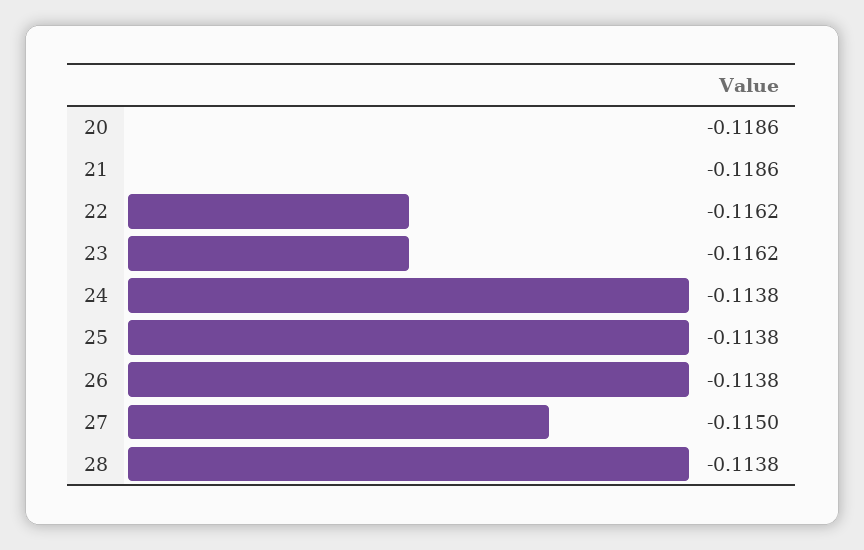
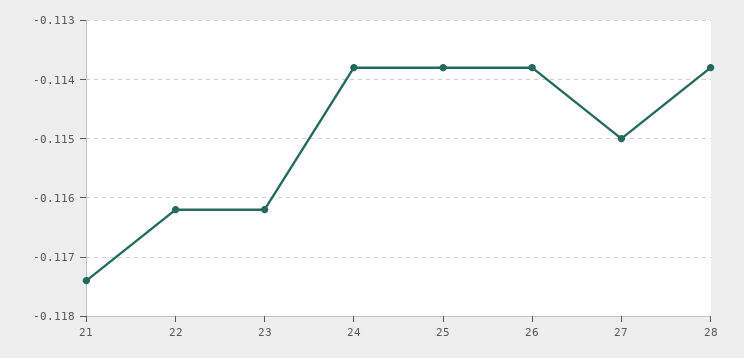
  {
-   "20": -0.1186,
-   "21": -0.1186,
+   "21": -0.1175,
    "22": -0.1162,
    "23": -0.1162,
    "24": -0.1138,
    "25": -0.1138,
    "26": -0.1138,
    "27": -0.115,
    "28": -0.1138
  }

